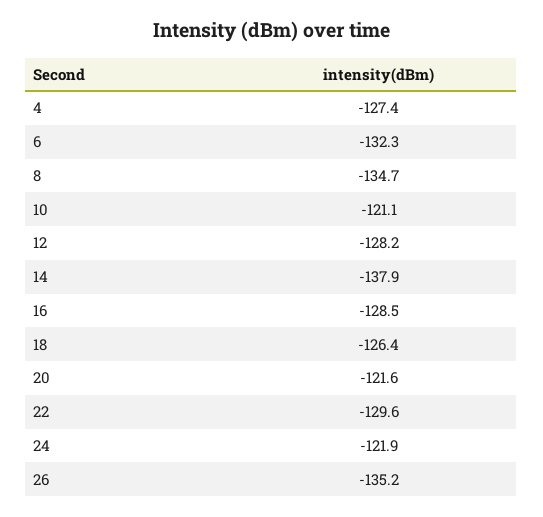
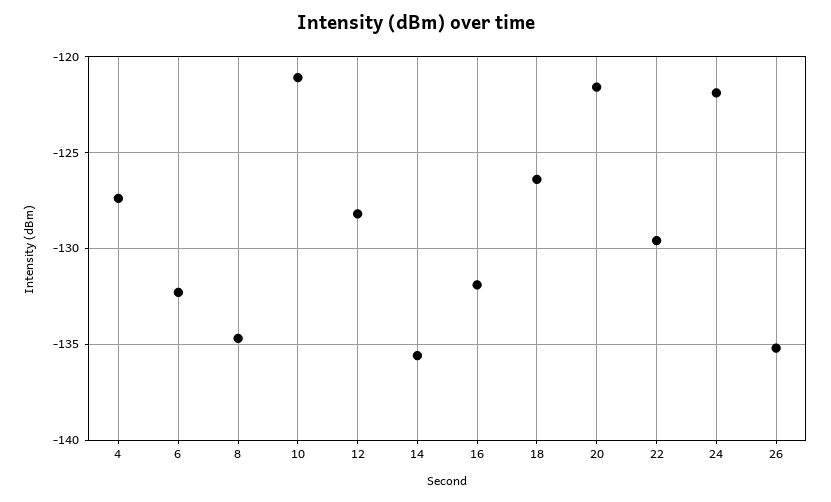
  {
    "4": -127.4,
    "6": -132.3,
    "8": -134.7,
    "10": -121.1,
    "12": -128.2,
-   "14": -137.9,
+   "14": -135.5,
-   "16": -128.5,
+   "16": -132,
    "18": -126.4,
    "20": -121.6,
    "22": -129.6,
    "24": -121.9,
    "26": -135.2
  }

